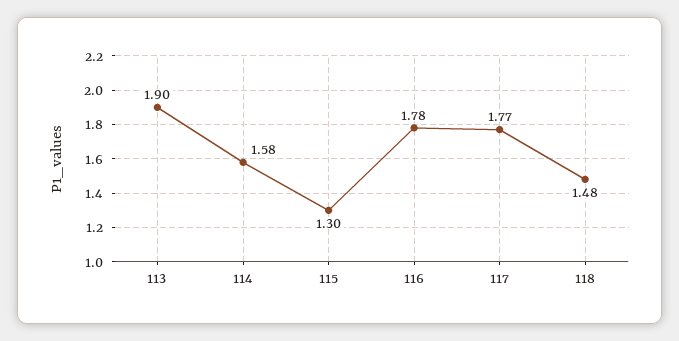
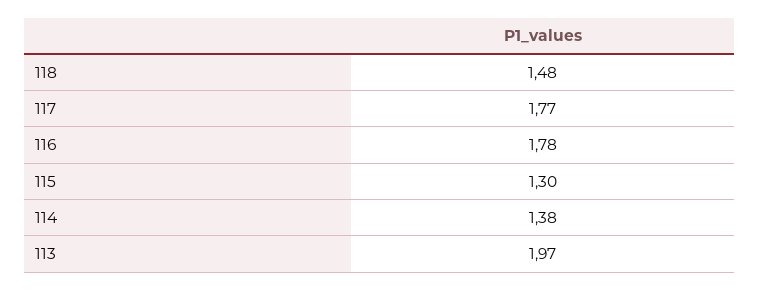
  {
-   "113": 1.9,
+   "113": 1.97,
-   "114": 1.58,
+   "114": 1.38,
    "115": 1.3,
    "116": 1.78,
    "117": 1.77,
    "118": 1.48
  }

